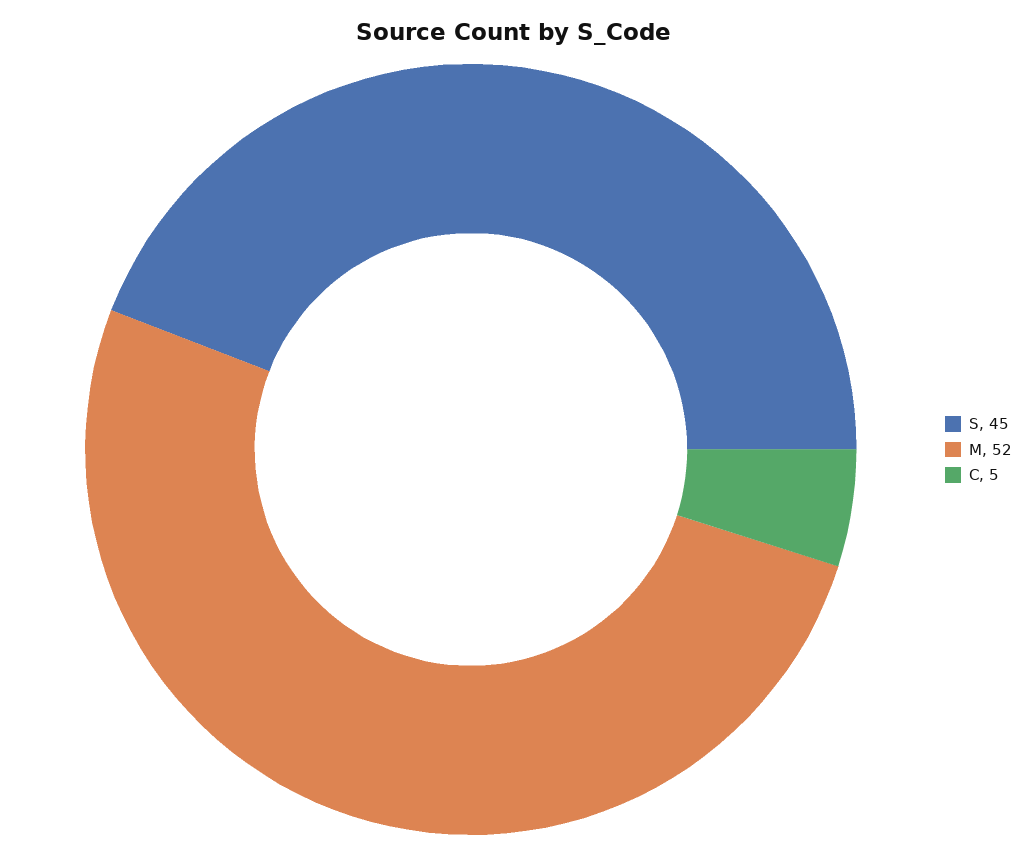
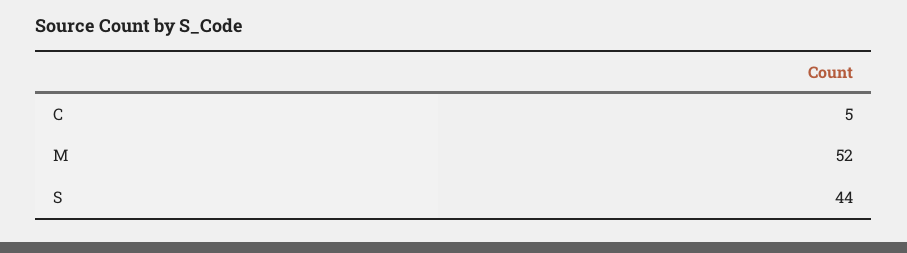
  {
-   "S": 45,
+   "S": 44,
    "M": 52,
    "C": 5
  }

